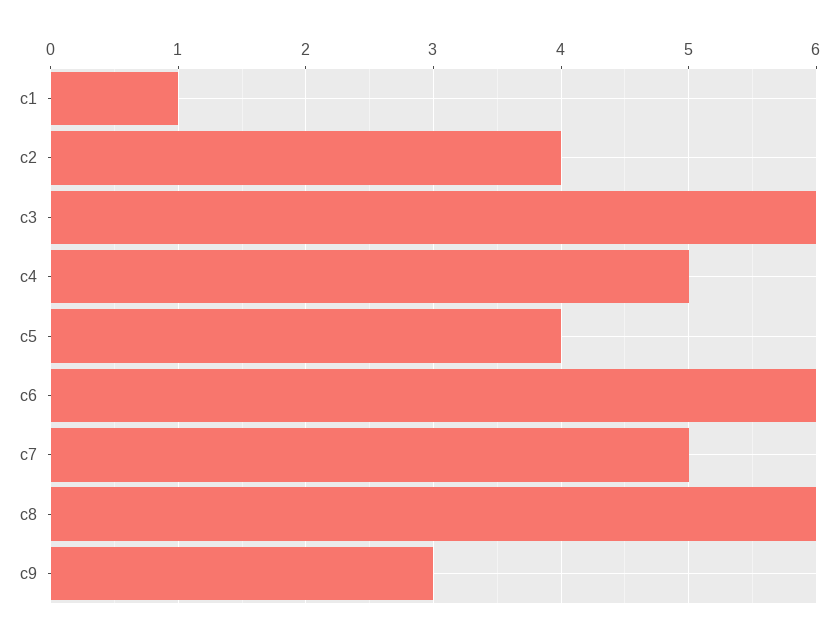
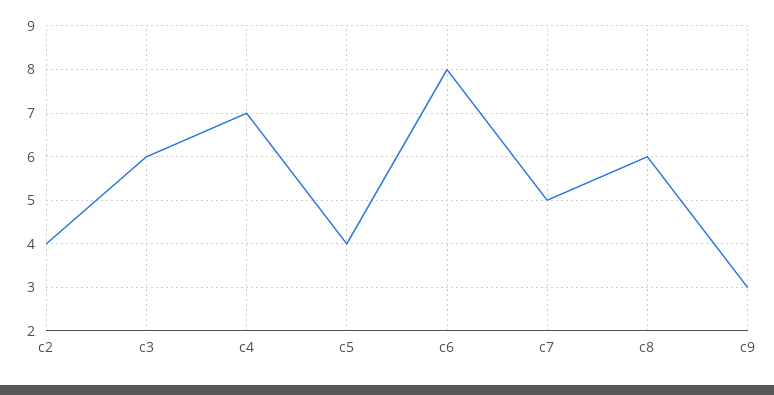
  {
-   "c1": 1,
    "c2": 4,
    "c3": 6,
-   "c4": 5,
+   "c4": 7,
    "c5": 4,
-   "c6": 6,
+   "c6": 8,
    "c7": 5,
    "c8": 6,
    "c9": 3
  }

